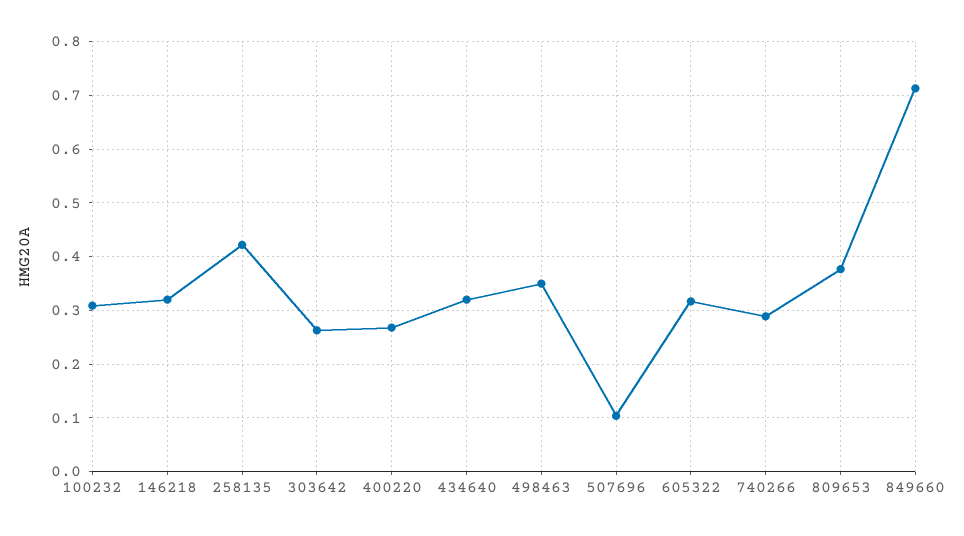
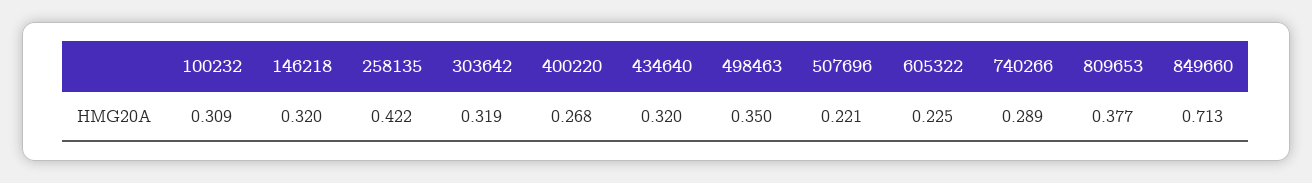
  {
    "100232": 0.309,
    "146218": 0.32,
    "258135": 0.422,
-   "303642": 0.26,
+   "303642": 0.319,
    "400220": 0.268,
    "434640": 0.32,
    "498463": 0.35,
-   "507696": 0.1,
+   "507696": 0.221,
-   "605322": 0.32,
+   "605322": 0.225,
    "740266": 0.289,
    "809653": 0.377,
    "849660": 0.713
  }

